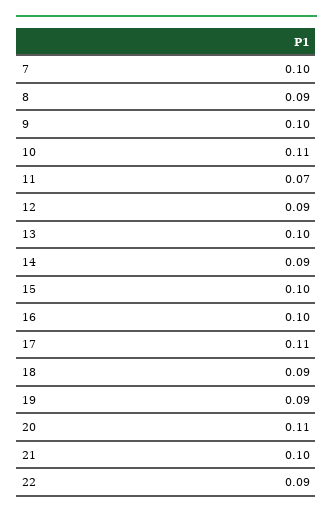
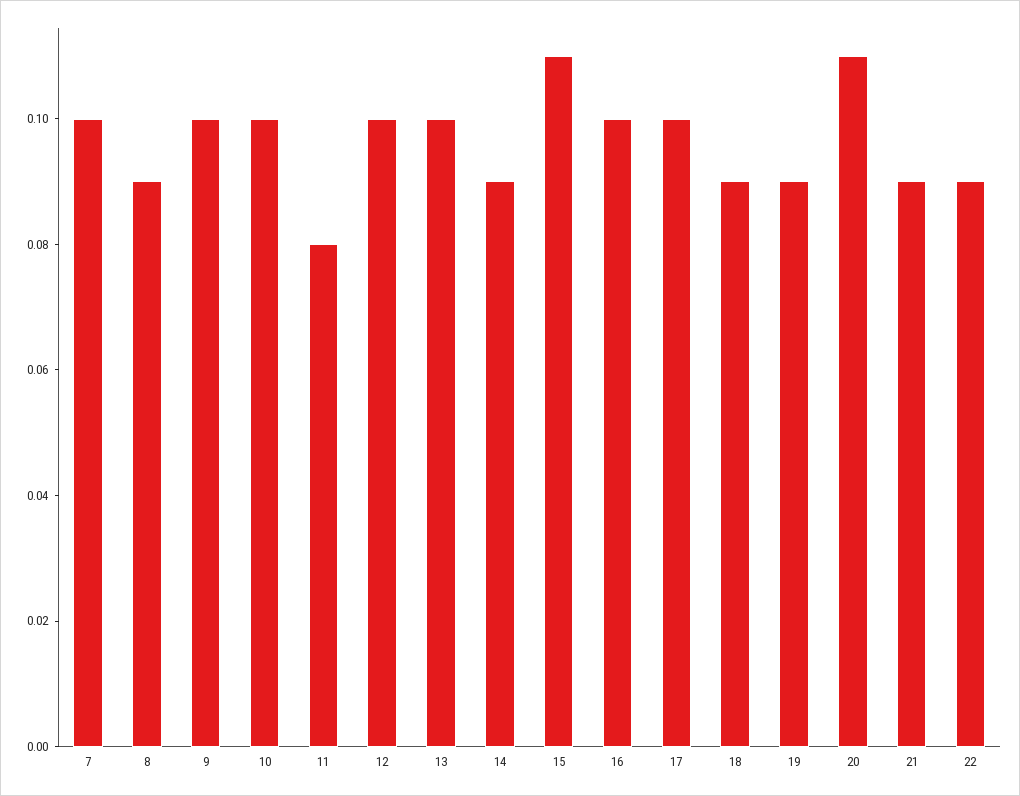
  {
    "7": 0.1,
    "8": 0.09,
    "9": 0.1,
-   "10": 0.11,
+   "10": 0.1,
-   "11": 0.07,
+   "11": 0.08,
-   "12": 0.09,
+   "12": 0.1,
    "13": 0.1,
    "14": 0.09,
-   "15": 0.1,
+   "15": 0.11,
    "16": 0.1,
-   "17": 0.11,
+   "17": 0.1,
    "18": 0.09,
    "19": 0.09,
    "20": 0.11,
-   "21": 0.1,
+   "21": 0.09,
    "22": 0.09
  }

